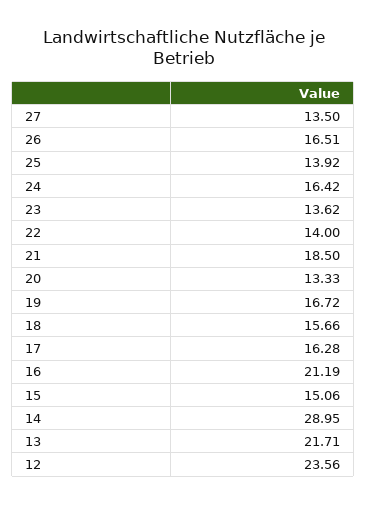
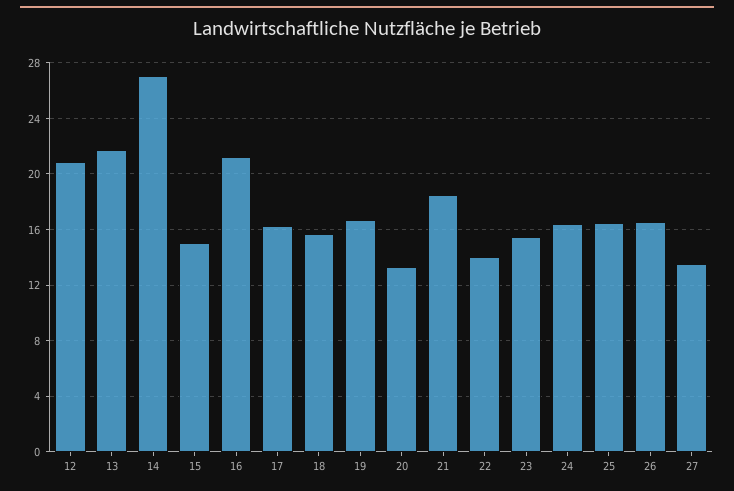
  {
    "27": 13.5,
    "26": 16.51,
-   "25": 13.92,
+   "25": 16.5,
    "24": 16.42,
-   "23": 13.62,
+   "23": 15.5,
    "22": 14,
    "21": 18.5,
    "20": 13.33,
    "19": 16.72,
    "18": 15.66,
    "17": 16.28,
    "16": 21.19,
    "15": 15.06,
-   "14": 28.95,
+   "14": 27,
    "13": 21.71,
-   "12": 23.56
+   "12": 21
  }

